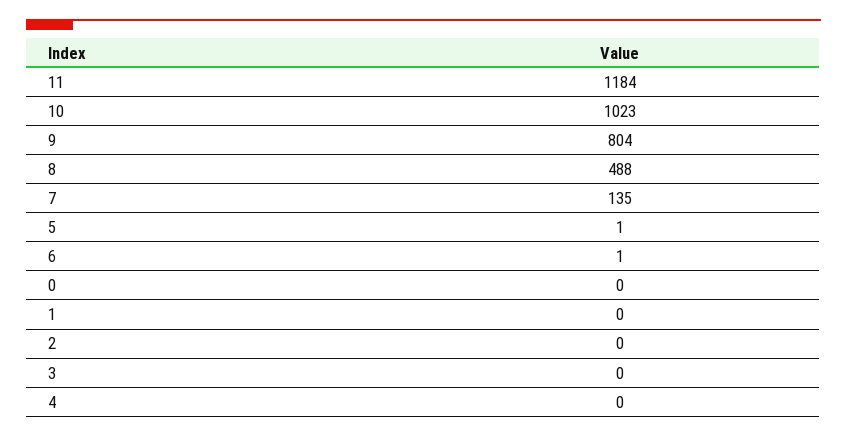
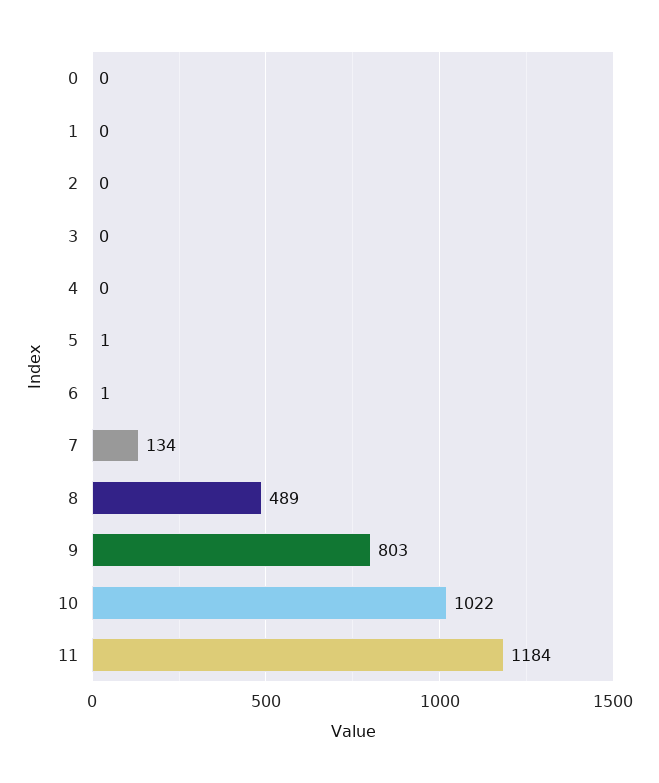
  {
    "11": 1184,
-   "10": 1023,
+   "10": 1022,
-   "9": 804,
+   "9": 803,
-   "8": 488,
+   "8": 489,
-   "7": 135,
+   "7": 134,
    "5": 1,
    "6": 1,
    "0": 0,
    "1": 0,
    "2": 0,
    "3": 0,
    "4": 0
  }

